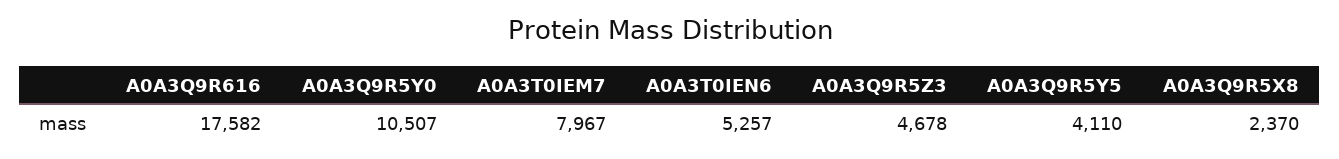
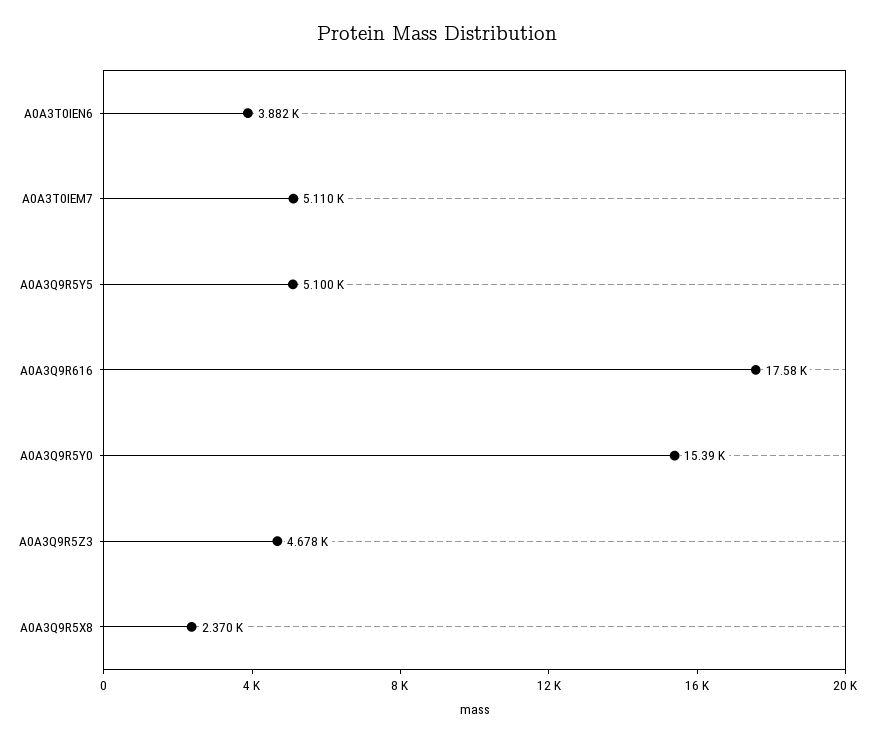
  {
    "A0A3Q9R616": 17582,
-   "A0A3Q9R5Y0": 10507,
+   "A0A3Q9R5Y0": 15390,
-   "A0A3T0IEM7": 7967,
+   "A0A3T0IEM7": 5110,
-   "A0A3T0IEN6": 5257,
+   "A0A3T0IEN6": 3882,
    "A0A3Q9R5Z3": 4678,
-   "A0A3Q9R5Y5": 4110,
+   "A0A3Q9R5Y5": 5100,
    "A0A3Q9R5X8": 2370
  }

